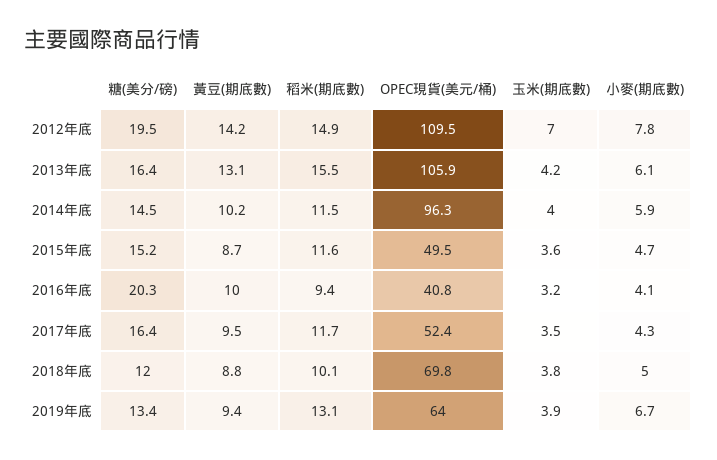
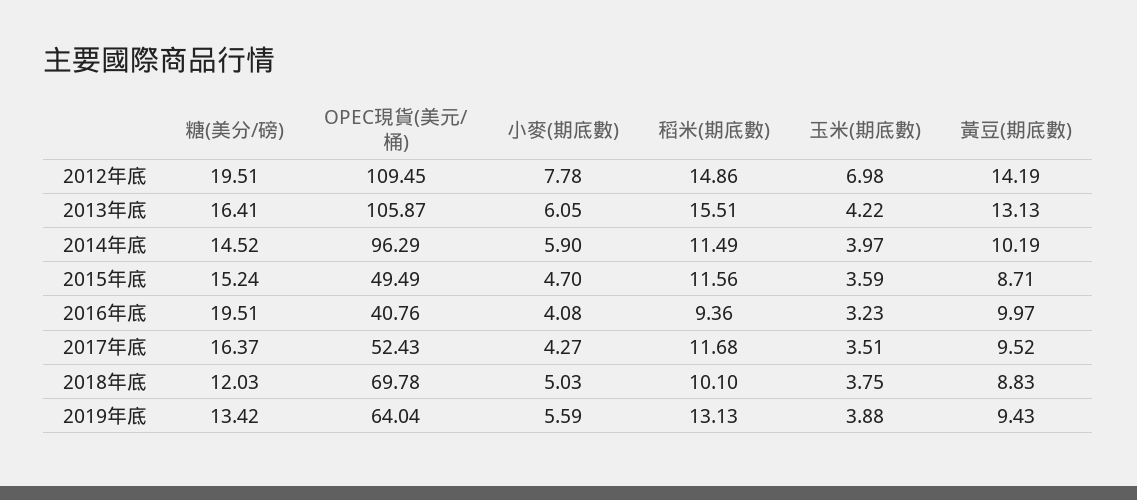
  {
    "糖(美分/磅)": {
      "2012年底": 19.51,
      "2013年底": 16.41,
      "2014年底": 14.52,
      "2015年底": 15.24,
-     "2016年底": 20.3,
+     "2016年底": 19.51,
      "2017年底": 16.37,
      "2018年底": 12.03,
      "2019年底": 13.42
    },
    "黃豆(期底數)": {
      "2012年底": 14.19,
      "2013年底": 13.13,
      "2014年底": 10.19,
      "2015年底": 8.71,
      "2016年底": 9.97,
      "2017年底": 9.52,
      "2018年底": 8.83,
      "2019年底": 9.43
    },
    "稻米(期底數)": {
      "2012年底": 14.86,
      "2013年底": 15.51,
      "2014年底": 11.49,
      "2015年底": 11.56,
      "2016年底": 9.36,
      "2017年底": 11.68,
      "2018年底": 10.1,
      "2019年底": 13.13
    },
    "OPEC現貨(美元/桶)": {
      "2012年底": 109.45,
      "2013年底": 105.87,
      "2014年底": 96.29,
      "2015年底": 49.49,
      "2016年底": 40.76,
      "2017年底": 52.43,
      "2018年底": 69.78,
      "2019年底": 64.04
    },
    "玉米(期底數)": {
      "2012年底": 6.98,
      "2013年底": 4.22,
      "2014年底": 3.97,
      "2015年底": 3.59,
      "2016年底": 3.23,
      "2017年底": 3.51,
      "2018年底": 3.75,
      "2019年底": 3.88
    },
    "小麥(期底數)": {
      "2012年底": 7.78,
      "2013年底": 6.05,
      "2014年底": 5.9,
      "2015年底": 4.7,
      "2016年底": 4.08,
      "2017年底": 4.27,
      "2018年底": 5.03,
-     "2019年底": 6.7
+     "2019年底": 5.59
    }
  }

